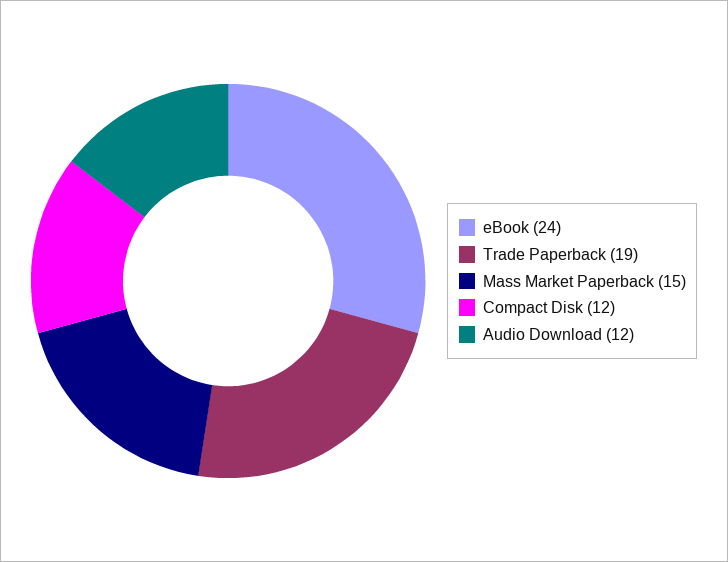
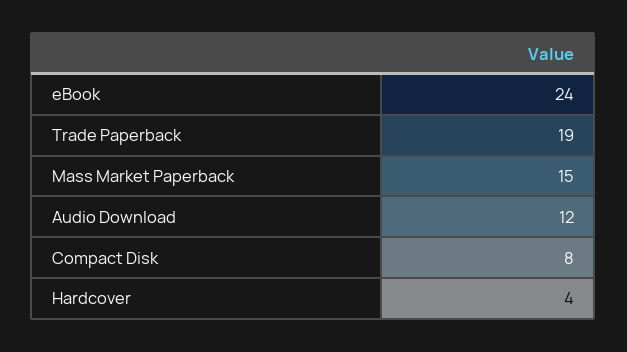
  {
    "eBook": 24,
    "Trade Paperback": 19,
    "Mass Market Paperback": 15,
-   "Compact Disk": 12,
+   "Compact Disk": 8,
-   "Audio Download": 12
+   "Audio Download": 12,
+   "Hardcover": 4
  }

